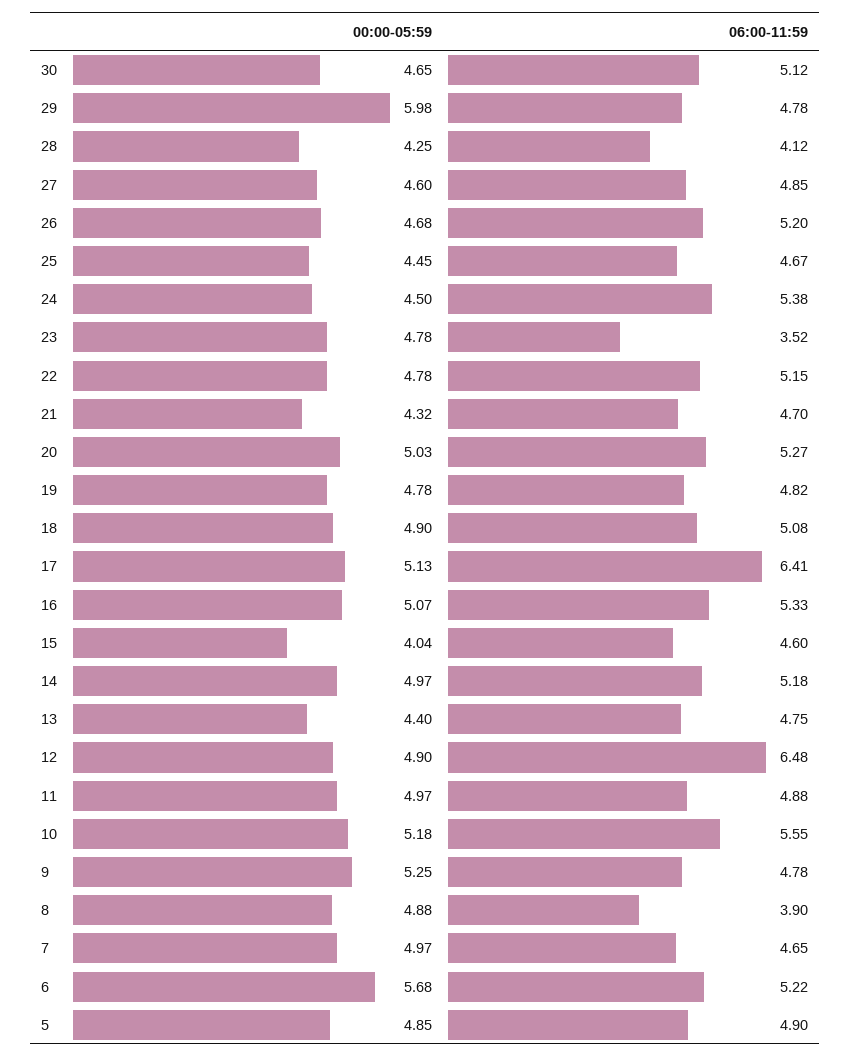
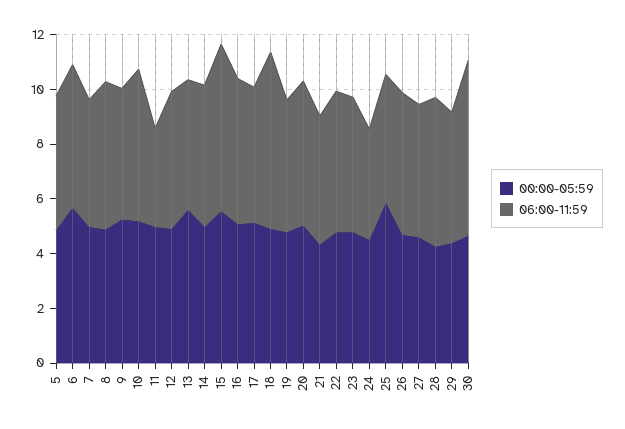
  {
    "00:00-05:59": {
      "30": 4.65,
-     "29": 5.98,
+     "29": 4.5,
      "28": 4.25,
      "27": 4.6,
      "26": 4.68,
-     "25": 4.45,
+     "25": 6,
      "24": 4.5,
      "23": 4.78,
      "22": 4.78,
      "21": 4.32,
      "20": 5.03,
      "19": 4.78,
      "18": 4.9,
      "17": 5.13,
      "16": 5.07,
-     "15": 4.04,
+     "15": 5.5,
      "14": 4.97,
-     "13": 4.4,
+     "13": 5.5,
      "12": 4.9,
      "11": 4.97,
      "10": 5.18,
      "9": 5.25,
      "8": 4.88,
      "7": 4.97,
      "6": 5.68,
      "5": 4.85
    },
    "06:00-11:59": {
-     "30": 5.12,
+     "30": 6.5,
      "29": 4.78,
-     "28": 4.12,
+     "28": 5.5,
      "27": 4.85,
      "26": 5.2,
      "25": 4.67,
-     "24": 5.38,
+     "24": 4,
-     "23": 3.52,
+     "23": 5,
      "22": 5.15,
      "21": 4.7,
      "20": 5.27,
      "19": 4.82,
-     "18": 5.08,
+     "18": 6.5,
-     "17": 6.41,
+     "17": 5,
      "16": 5.33,
-     "15": 4.6,
+     "15": 6,
      "14": 5.18,
      "13": 4.75,
-     "12": 6.48,
+     "12": 5,
-     "11": 4.88,
+     "11": 3.5,
      "10": 5.55,
      "9": 4.78,
-     "8": 3.9,
+     "8": 5.5,
      "7": 4.65,
      "6": 5.22,
      "5": 4.9
    }
  }

